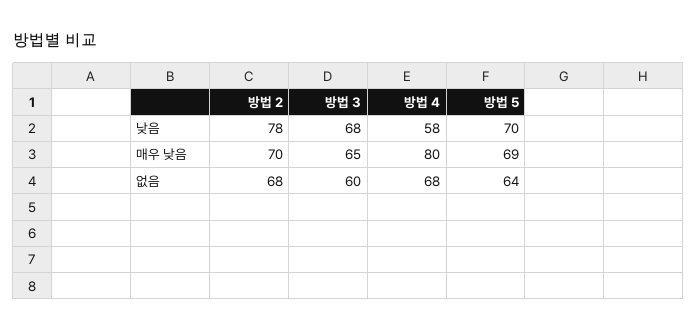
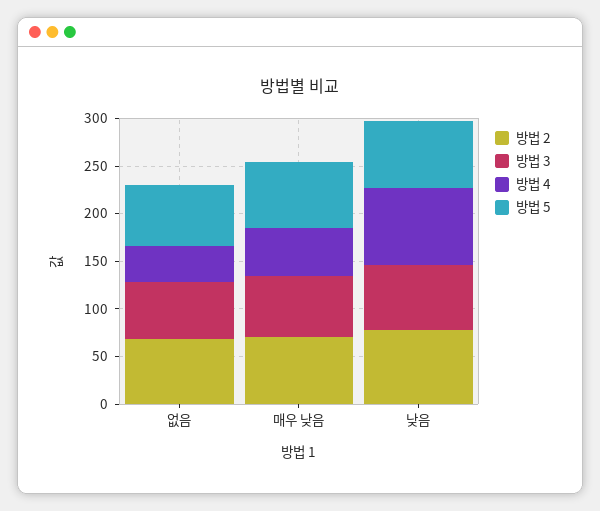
  {
    "방법 2": {
      "낮음": 78,
      "매우 낮음": 70,
      "없음": 68
    },
    "방법 3": {
      "낮음": 68,
      "매우 낮음": 65,
      "없음": 60
    },
    "방법 4": {
-     "낮음": 58,
+     "낮음": 80,
-     "매우 낮음": 80,
+     "매우 낮음": 50,
-     "없음": 68
+     "없음": 40
    },
    "방법 5": {
      "낮음": 70,
      "매우 낮음": 69,
      "없음": 64
    }
  }

